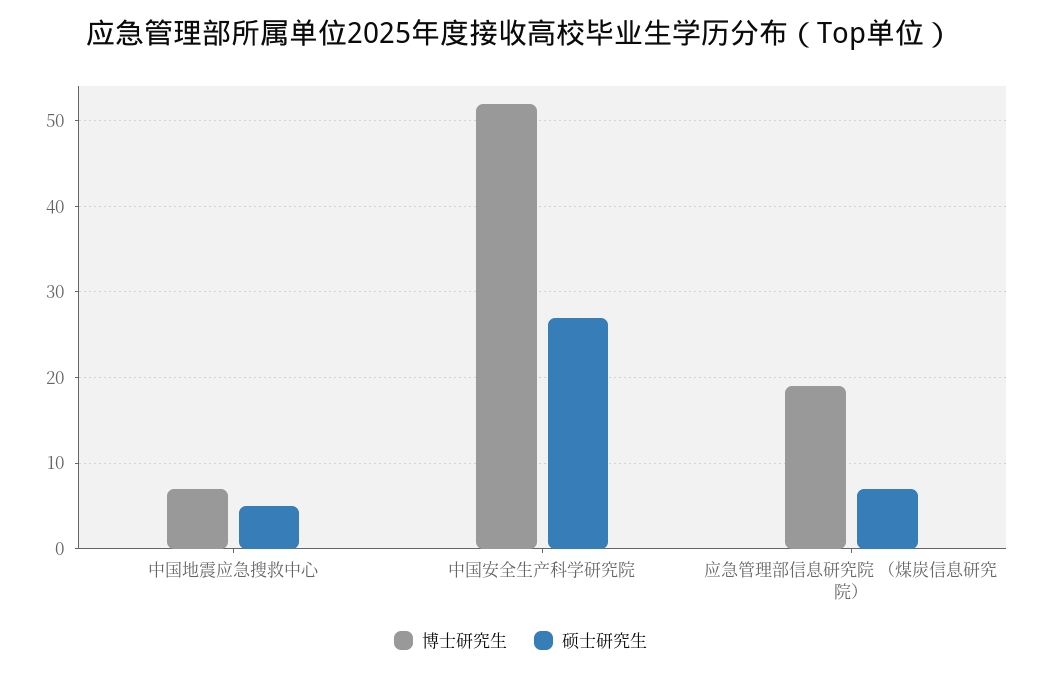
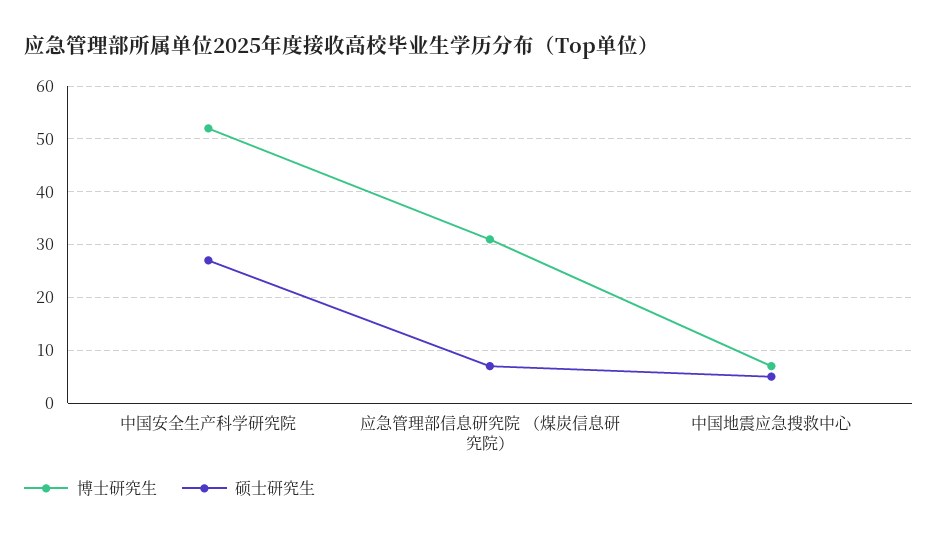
  {
    "博士研究生": {
      "中国地震应急搜救中心": 7,
      "中国安全生产科学研究院": 52,
-     "应急管理部信息研究院 （煤炭信息研究院）": 19
+     "应急管理部信息研究院 （煤炭信息研究院）": 30
    },
    "硕士研究生": {
      "中国地震应急搜救中心": 5,
      "中国安全生产科学研究院": 27,
      "应急管理部信息研究院 （煤炭信息研究院）": 7
    }
  }

